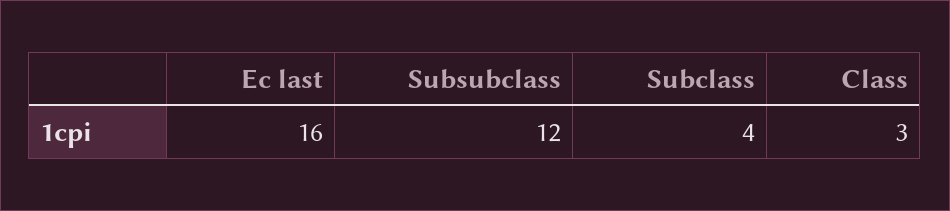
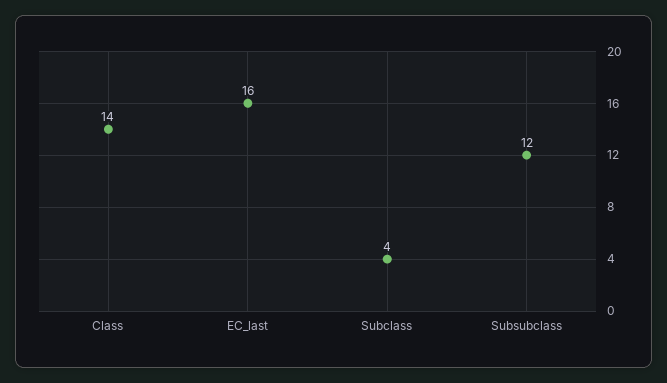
  {
    "Ec last": 16,
    "Subsubclass": 12,
    "Subclass": 4,
-   "Class": 3
+   "Class": 14
  }

